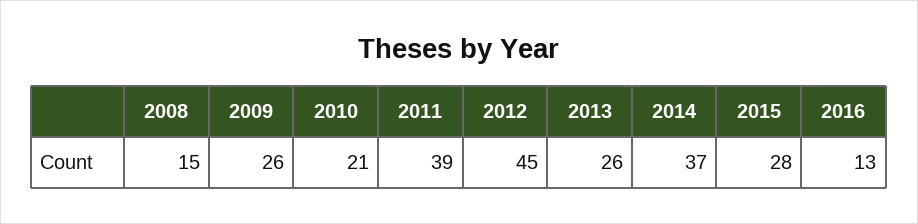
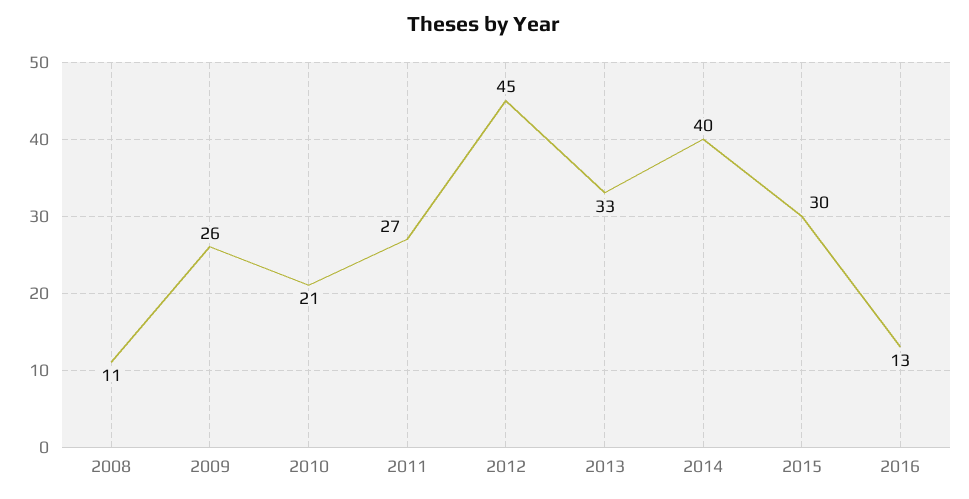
  {
-   "2008": 15,
+   "2008": 11,
    "2009": 26,
    "2010": 21,
-   "2011": 39,
+   "2011": 27,
    "2012": 45,
-   "2013": 26,
+   "2013": 33,
-   "2014": 37,
+   "2014": 40,
-   "2015": 28,
+   "2015": 30,
    "2016": 13
  }

